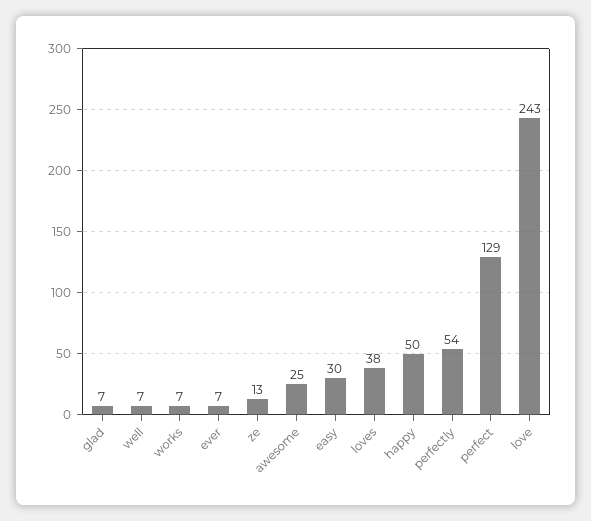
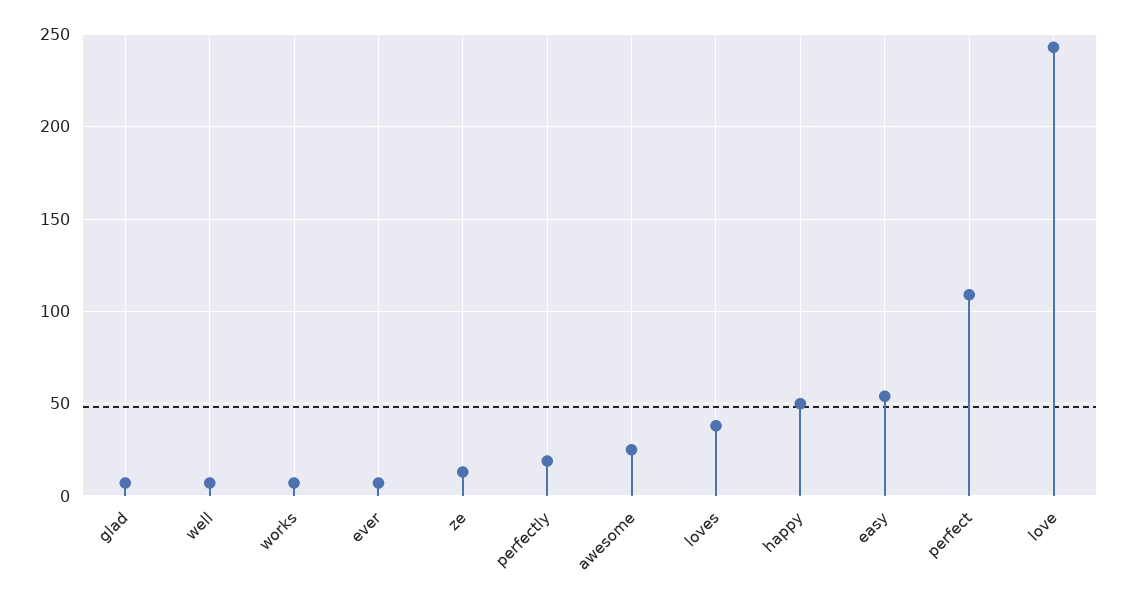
  {
    "glad": 7,
    "well": 7,
    "works": 7,
    "ever": 7,
    "ze": 13,
    "awesome": 25,
-   "easy": 30,
+   "easy": 55,
    "loves": 38,
    "happy": 50,
-   "perfectly": 54,
+   "perfectly": 20,
-   "perfect": 129,
+   "perfect": 110,
    "love": 243
  }

